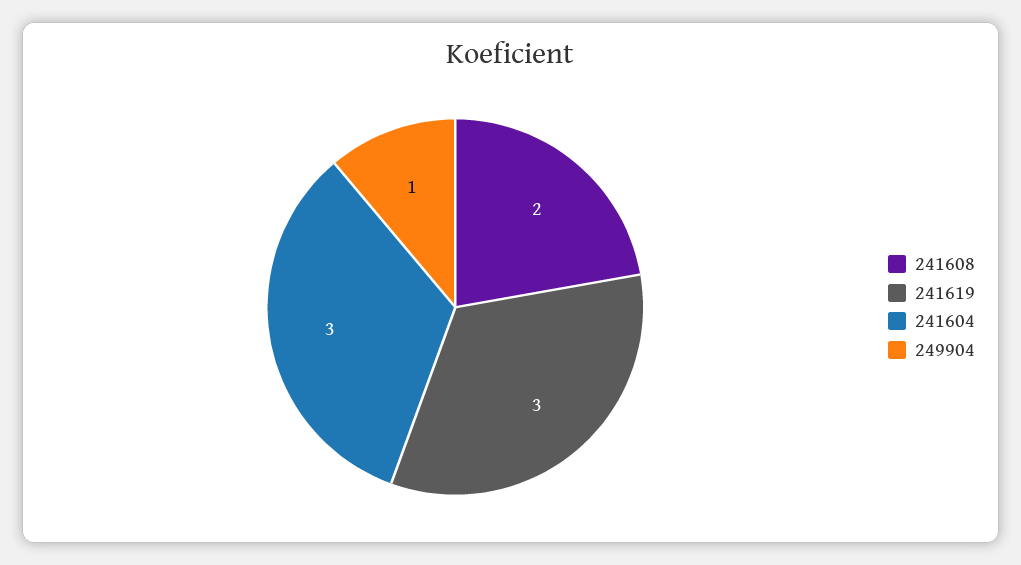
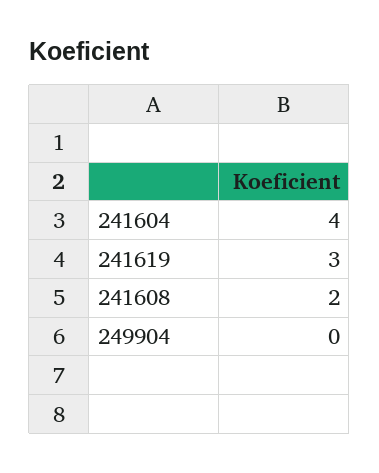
  {
    "241608": 2,
    "241619": 3,
-   "241604": 3,
+   "241604": 4,
-   "249904": 1
+   "249904": 0
  }

